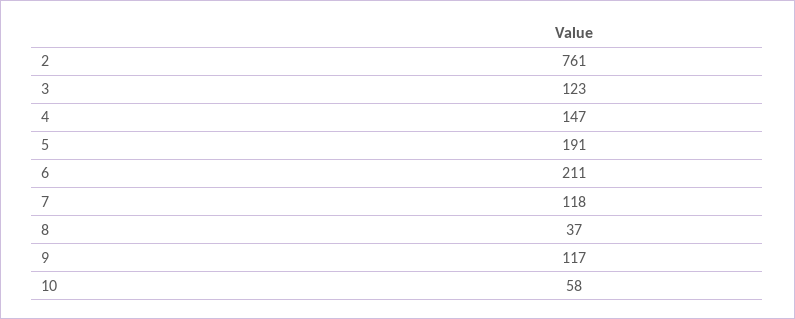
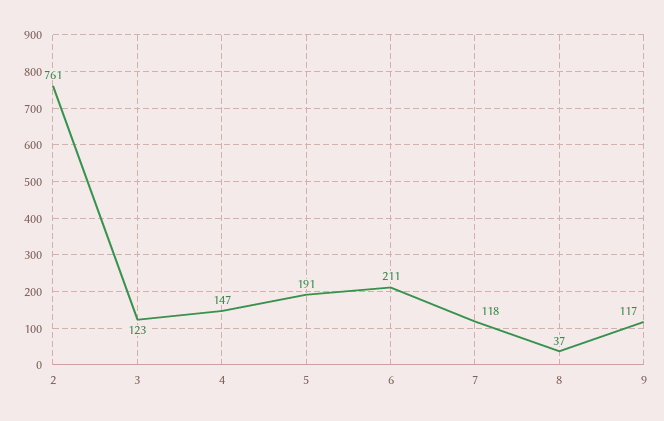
  {
    "2": 761,
    "3": 123,
    "4": 147,
    "5": 191,
    "6": 211,
    "7": 118,
    "8": 37,
-   "9": 117,
+   "9": 117
-   "10": 58
  }

